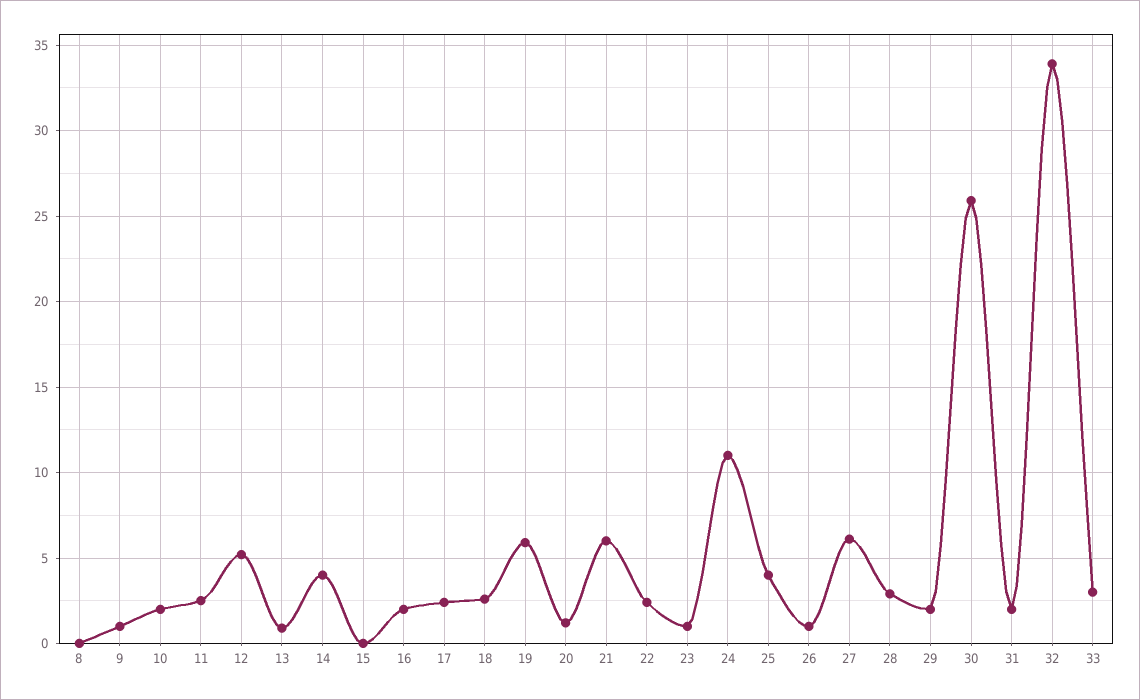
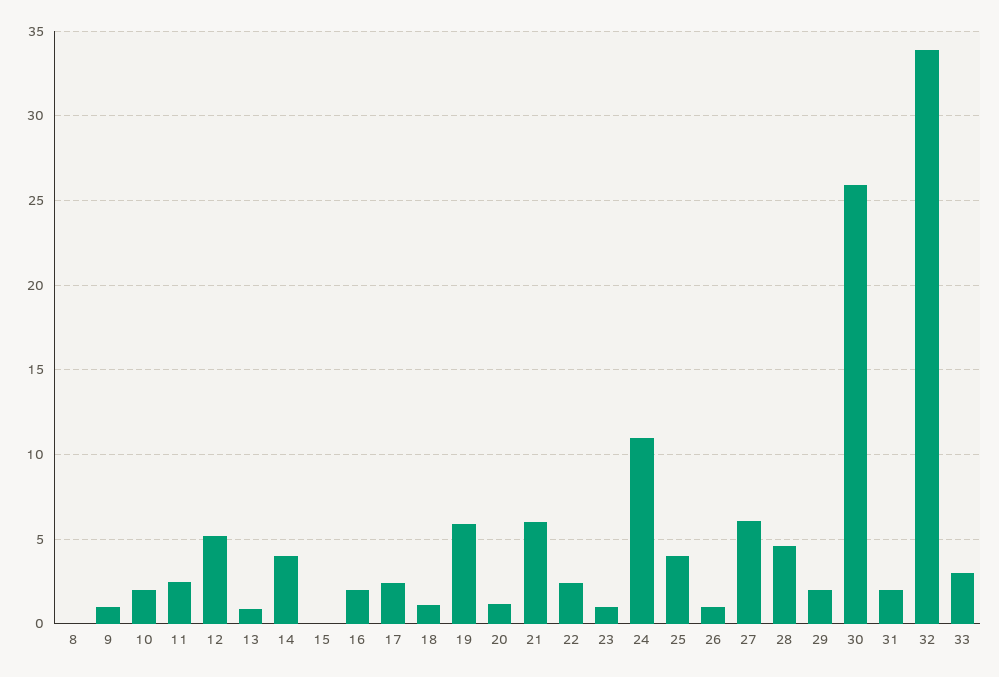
  {
    "8": 0,
    "9": 1,
    "10": 2,
    "11": 2.5,
    "12": 5,
    "13": 1,
    "14": 4,
    "15": 0,
    "16": 2,
    "17": 2.5,
-   "18": 2.5,
+   "18": 1,
    "19": 6,
    "20": 1,
    "21": 6,
    "22": 2.5,
    "23": 1,
    "24": 11,
    "25": 4,
    "26": 1,
    "27": 6,
-   "28": 3,
+   "28": 4.5,
    "29": 2,
    "30": 26,
    "31": 2,
    "32": 34,
    "33": 3
  }

